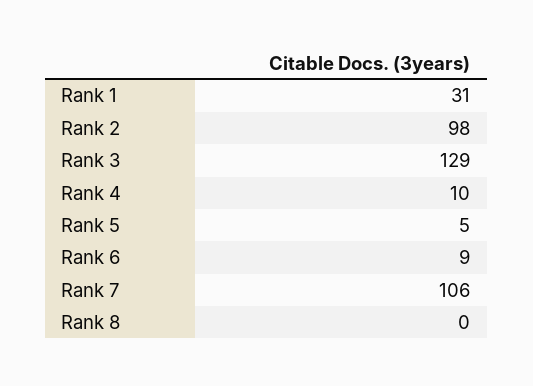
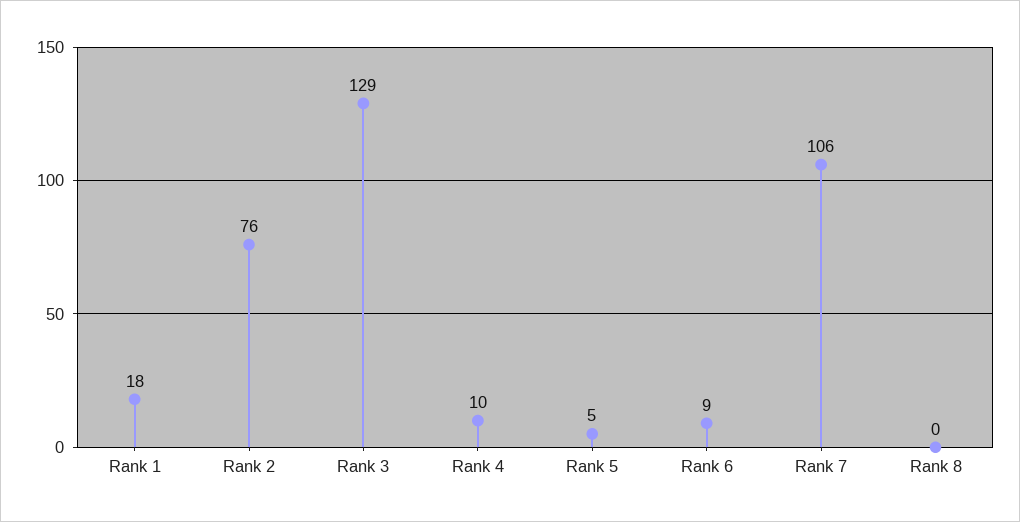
  {
-   "Rank 1": 31,
+   "Rank 1": 18,
-   "Rank 2": 98,
+   "Rank 2": 76,
    "Rank 3": 129,
    "Rank 4": 10,
    "Rank 5": 5,
    "Rank 6": 9,
    "Rank 7": 106,
    "Rank 8": 0
  }

